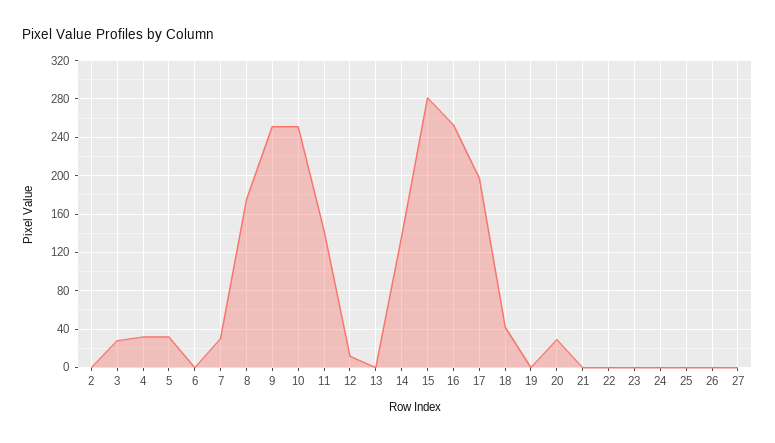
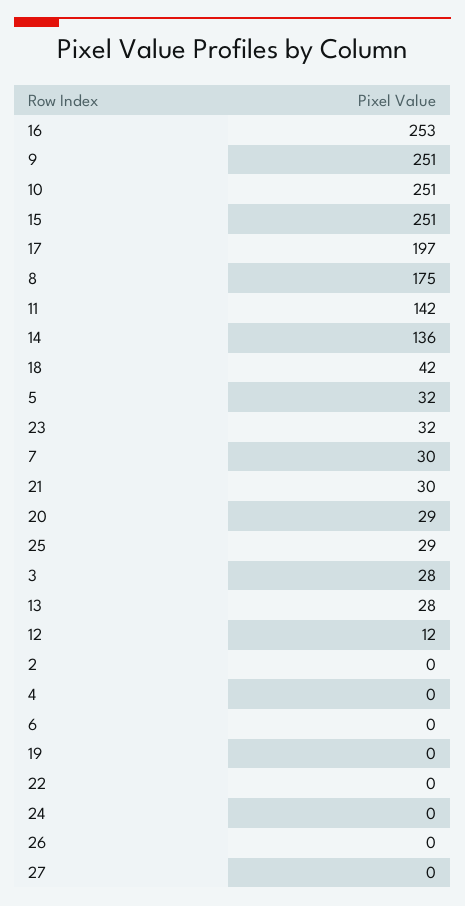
  {
    "2": 0,
    "3": 28,
-   "4": 30,
+   "4": 0,
    "5": 32,
    "6": 0,
    "7": 30,
    "8": 175,
    "9": 251,
    "10": 251,
    "11": 142,
    "12": 12,
-   "13": 0,
+   "13": 28,
    "14": 136,
-   "15": 280,
+   "15": 251,
    "16": 253,
    "17": 197,
    "18": 42,
    "19": 0,
    "20": 29,
-   "21": 0,
+   "21": 30,
    "22": 0,
-   "23": 0,
+   "23": 32,
    "24": 0,
-   "25": 0,
+   "25": 29,
    "26": 0,
    "27": 0
  }

